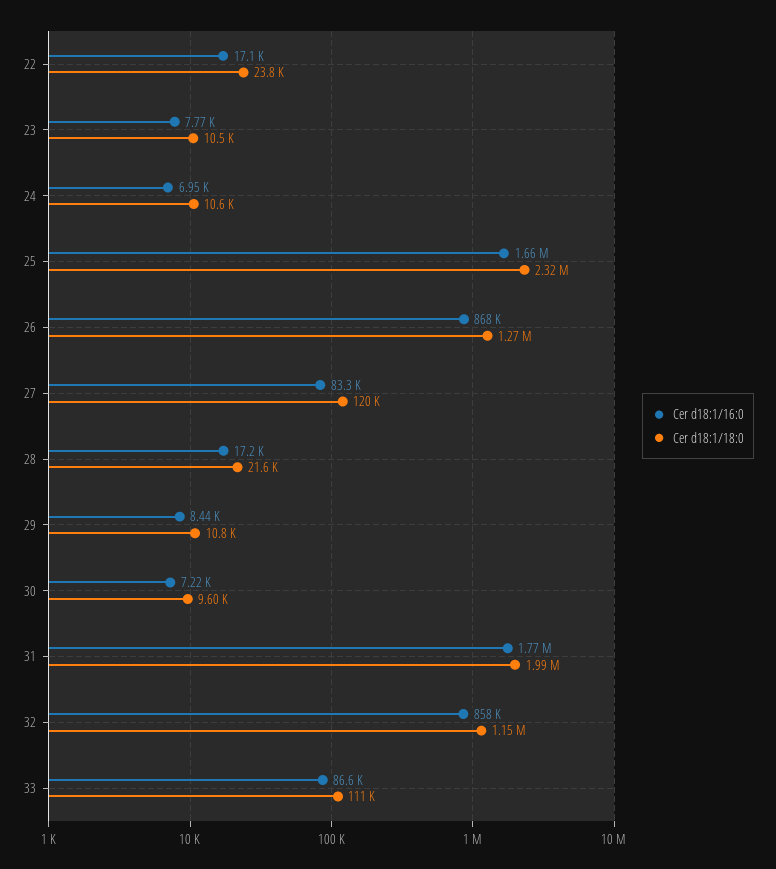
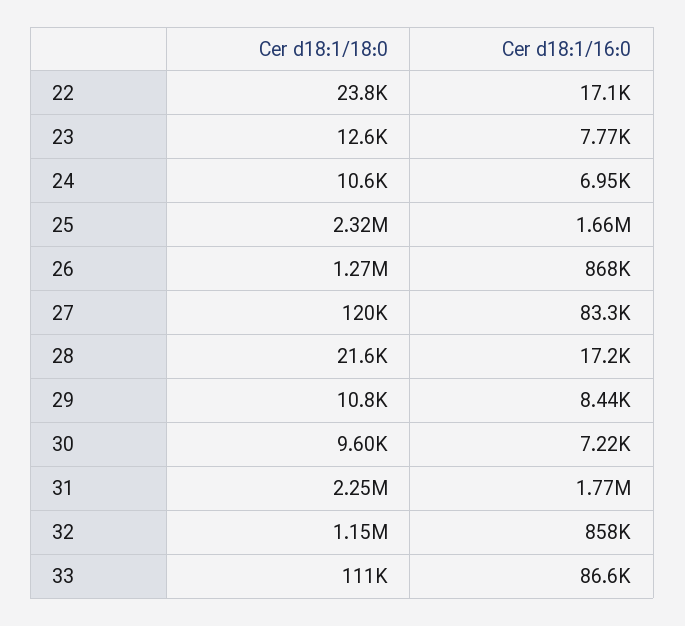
  {
    "Cer d18:1/16:0": {
      "22": 17100,
      "23": 7770,
      "24": 6950,
      "25": 1660000,
      "26": 868000,
      "27": 83300,
      "28": 17200,
      "29": 8440,
      "30": 7220,
      "31": 1770000,
      "32": 858000,
      "33": 86600
    },
    "Cer d18:1/18:0": {
      "22": 23800,
-     "23": 10500,
+     "23": 12600,
      "24": 10600,
      "25": 2320000,
      "26": 1270000,
      "27": 120000,
      "28": 21600,
      "29": 10800,
      "30": 9600,
-     "31": 1990000,
+     "31": 2250000,
      "32": 1150000,
      "33": 111000
    }
  }

